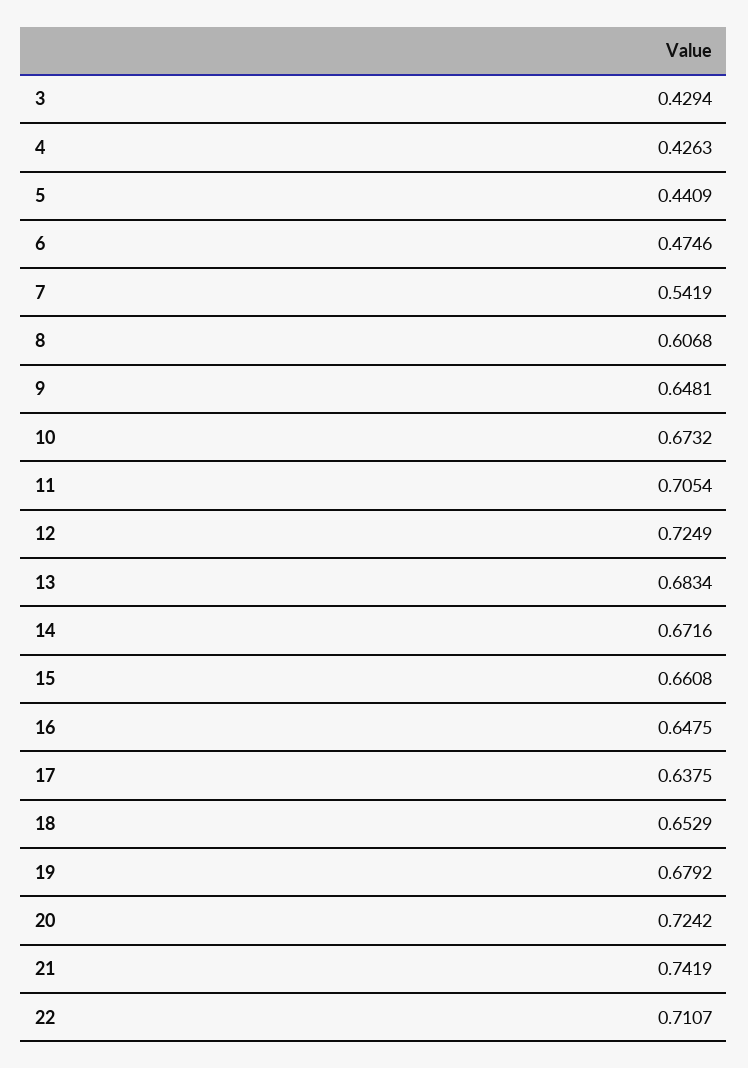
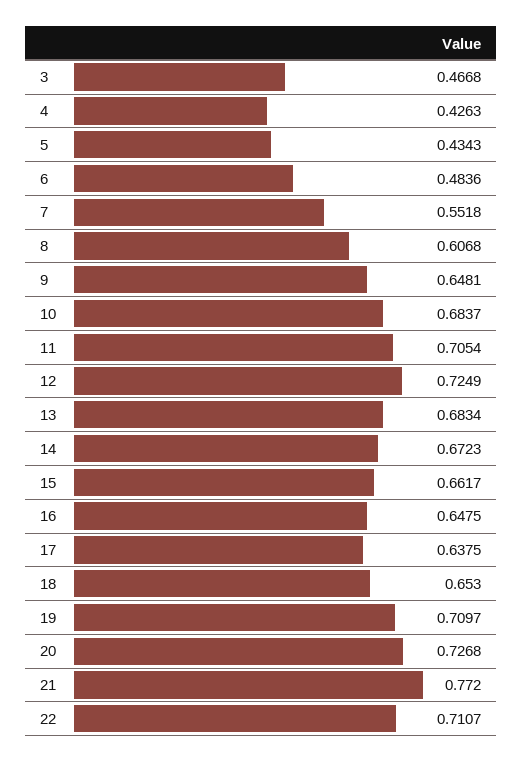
  {
-   "3": 0.4294,
+   "3": 0.4668,
    "4": 0.4263,
-   "5": 0.4409,
+   "5": 0.4343,
-   "6": 0.4746,
+   "6": 0.4836,
-   "7": 0.5419,
+   "7": 0.5518,
    "8": 0.6068,
    "9": 0.6481,
-   "10": 0.6732,
+   "10": 0.6837,
    "11": 0.7054,
    "12": 0.7249,
    "13": 0.6834,
-   "14": 0.6716,
+   "14": 0.6723,
-   "15": 0.6608,
+   "15": 0.6617,
    "16": 0.6475,
    "17": 0.6375,
-   "18": 0.6529,
+   "18": 0.653,
-   "19": 0.6792,
+   "19": 0.7097,
-   "20": 0.7242,
+   "20": 0.7268,
-   "21": 0.7419,
+   "21": 0.772,
    "22": 0.7107
  }

